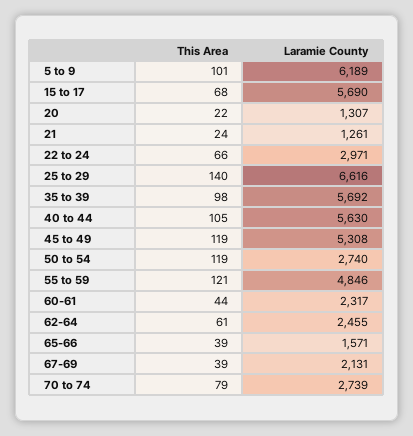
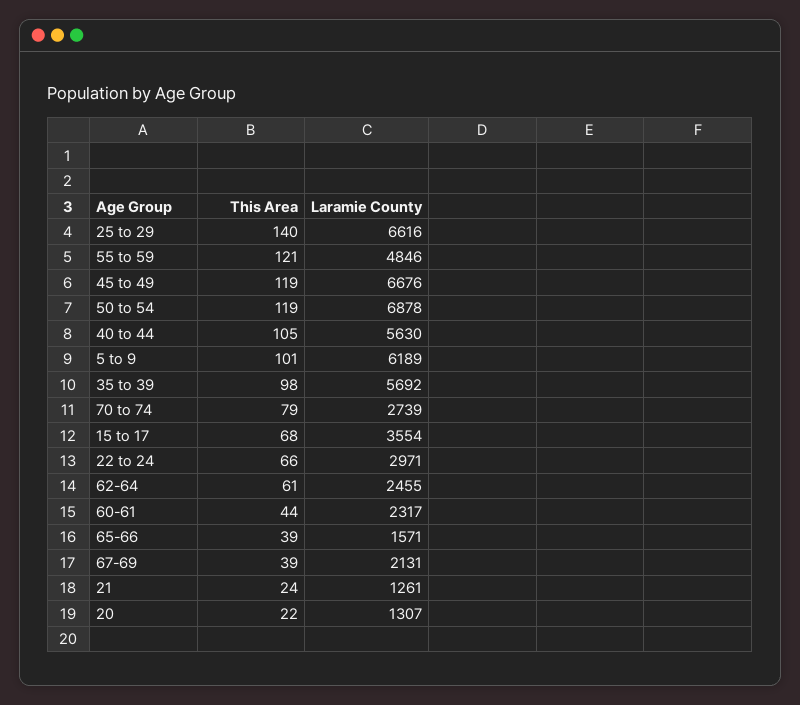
  {
    "This Area": {
      "5 to 9": 101,
      "15 to 17": 68,
      "20": 22,
      "21": 24,
      "22 to 24": 66,
      "25 to 29": 140,
      "35 to 39": 98,
      "40 to 44": 105,
      "45 to 49": 119,
      "50 to 54": 119,
      "55 to 59": 121,
      "60-61": 44,
      "62-64": 61,
      "65-66": 39,
      "67-69": 39,
      "70 to 74": 79
    },
    "Laramie County": {
      "5 to 9": 6189,
-     "15 to 17": 5690,
+     "15 to 17": 3554,
      "20": 1307,
      "21": 1261,
      "22 to 24": 2971,
      "25 to 29": 6616,
      "35 to 39": 5692,
      "40 to 44": 5630,
-     "45 to 49": 5308,
+     "45 to 49": 6676,
-     "50 to 54": 2740,
+     "50 to 54": 6878,
      "55 to 59": 4846,
      "60-61": 2317,
      "62-64": 2455,
      "65-66": 1571,
      "67-69": 2131,
      "70 to 74": 2739
    }
  }

